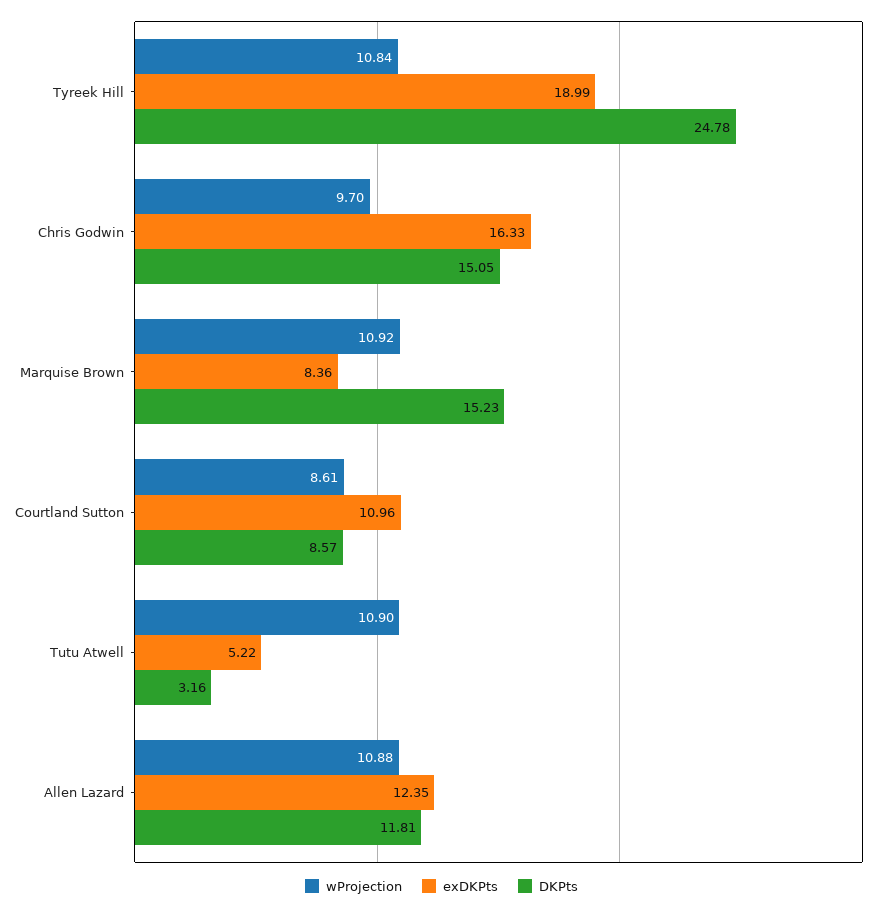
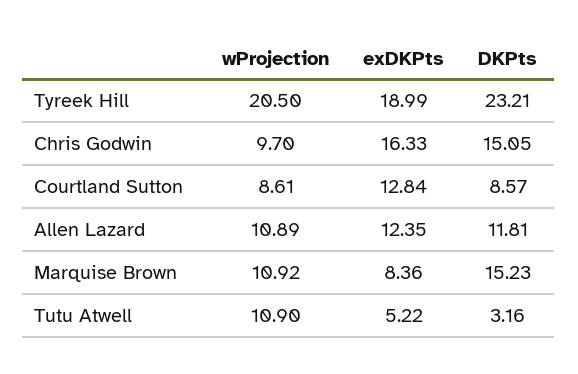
  {
    "wProjection": {
-     "Tyreek Hill": 10.84,
+     "Tyreek Hill": 20.5,
      "Chris Godwin": 9.7,
      "Marquise Brown": 10.92,
      "Courtland Sutton": 8.61,
      "Tutu Atwell": 10.9,
-     "Allen Lazard": 10.88
+     "Allen Lazard": 10.89
    },
    "exDKPts": {
      "Tyreek Hill": 18.99,
      "Chris Godwin": 16.33,
      "Marquise Brown": 8.36,
-     "Courtland Sutton": 10.96,
+     "Courtland Sutton": 12.84,
      "Tutu Atwell": 5.22,
      "Allen Lazard": 12.35
    },
    "DKPts": {
-     "Tyreek Hill": 24.78,
+     "Tyreek Hill": 23.21,
      "Chris Godwin": 15.05,
      "Marquise Brown": 15.23,
      "Courtland Sutton": 8.57,
      "Tutu Atwell": 3.16,
      "Allen Lazard": 11.81
    }
  }

